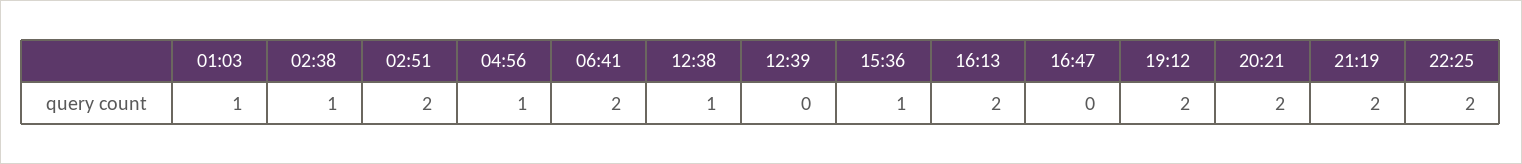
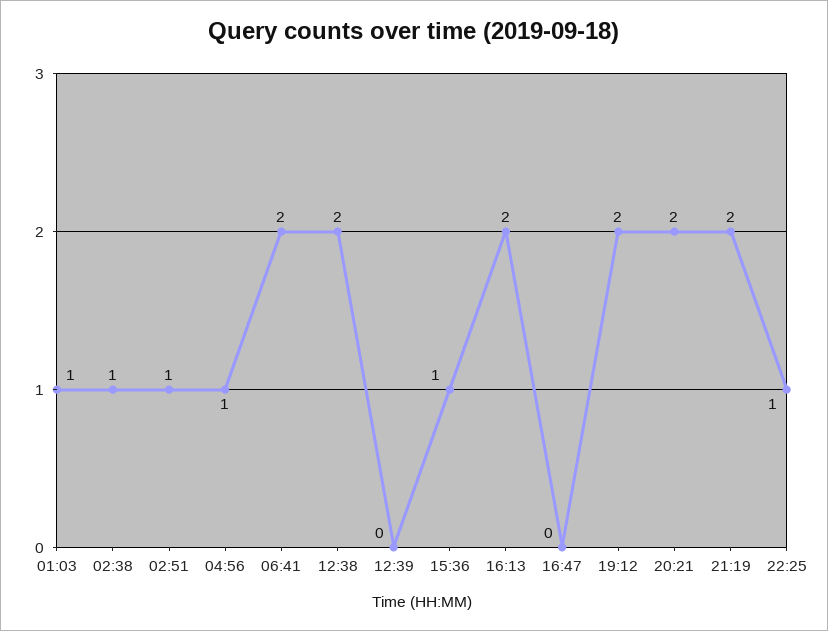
  {
    "01:03": 1,
    "02:38": 1,
-   "02:51": 2,
+   "02:51": 1,
    "04:56": 1,
    "06:41": 2,
-   "12:38": 1,
+   "12:38": 2,
    "12:39": 0,
    "15:36": 1,
    "16:13": 2,
    "16:47": 0,
    "19:12": 2,
    "20:21": 2,
    "21:19": 2,
-   "22:25": 2
+   "22:25": 1
  }

